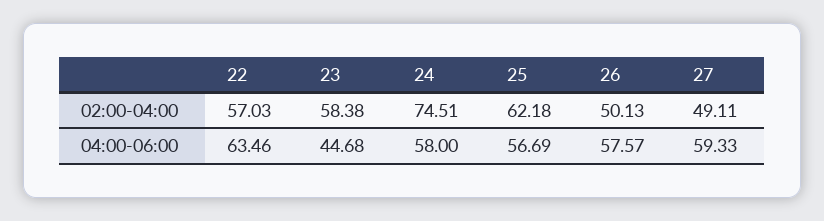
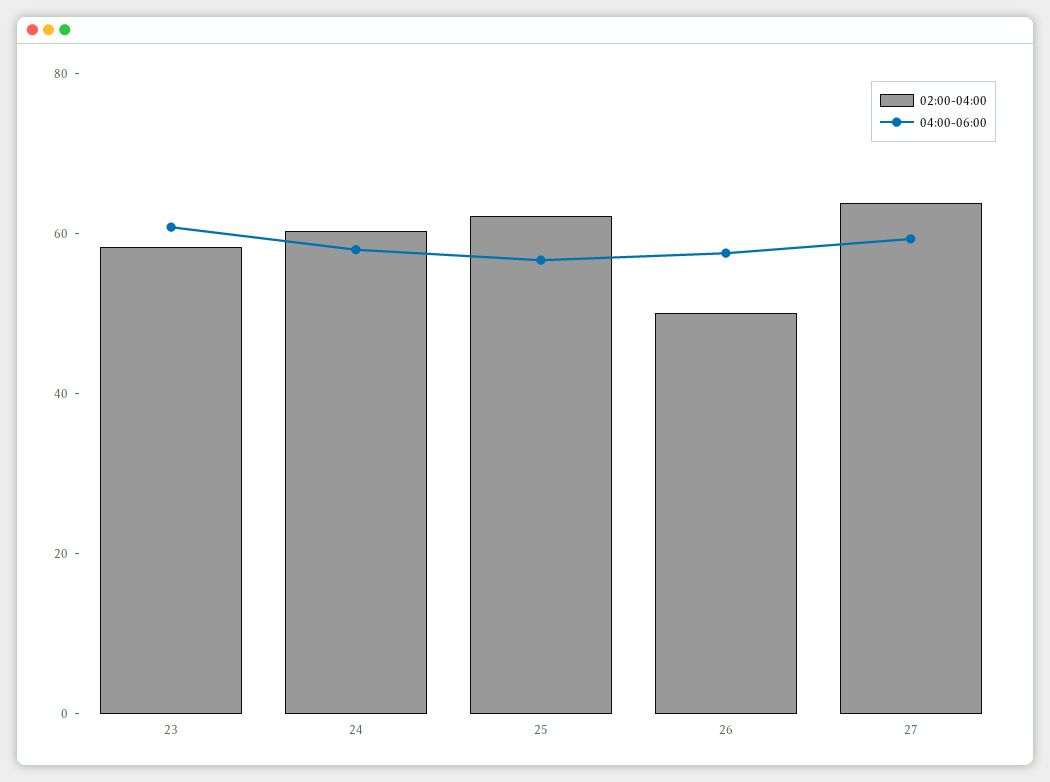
  {
    "02:00-04:00": {
-     "22": 57.03,
      "23": 58.38,
-     "24": 74.51,
+     "24": 60,
      "25": 62.18,
      "26": 50.13,
-     "27": 49.11
+     "27": 65
    },
    "04:00-06:00": {
-     "22": 63.46,
-     "23": 44.68,
+     "23": 60,
      "24": 58,
      "25": 56.69,
      "26": 57.57,
      "27": 59.33
    }
  }

